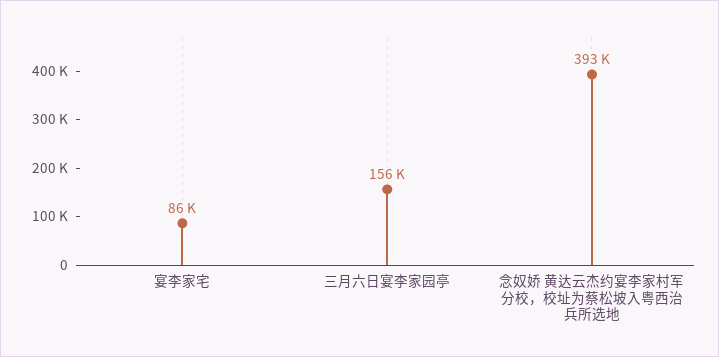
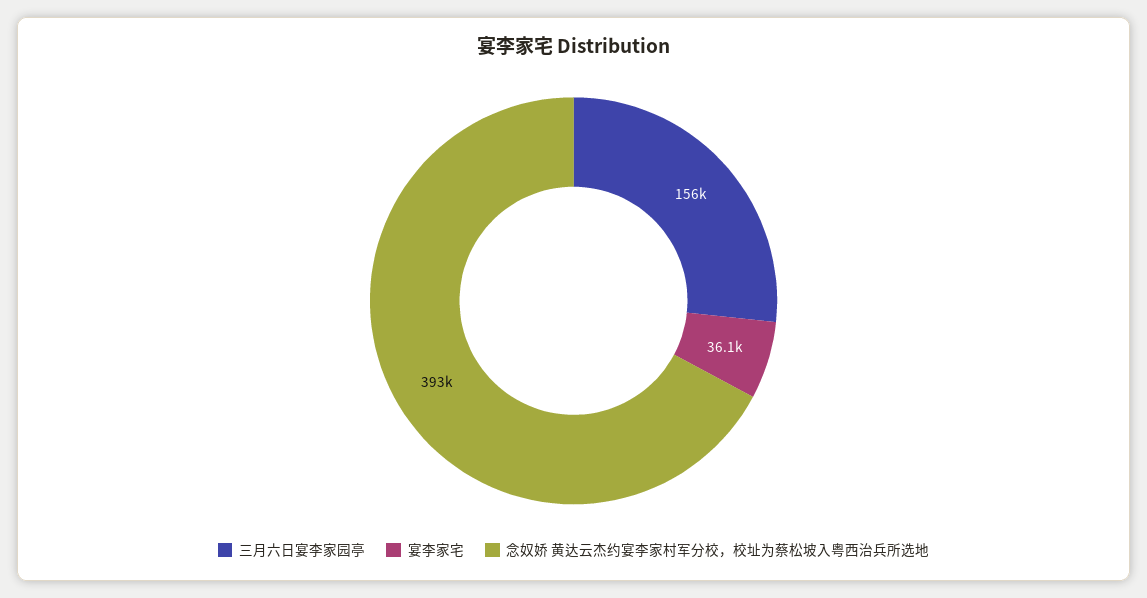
  {
-   "宴李家宅": 86000,
+   "宴李家宅": 36100,
    "三月六日宴李家园亭": 156000,
    "念奴娇 黄达云杰约宴李家村军分校，校址为蔡松坡入粤西治兵所选地": 393000
  }

